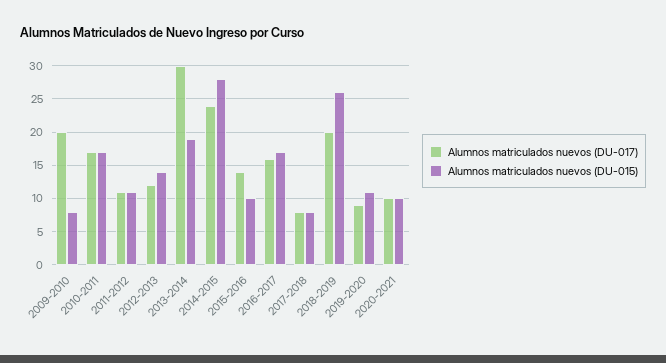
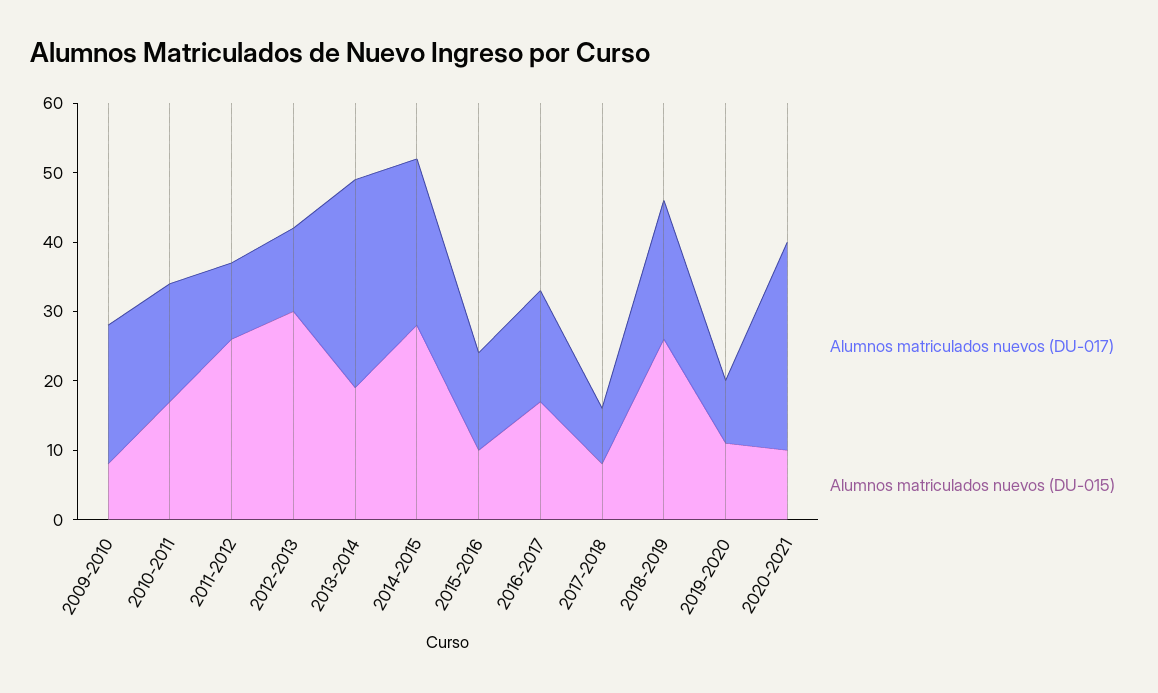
  {
    "Alumnos matriculados nuevos (DU-017)": {
      "2009-2010": 20,
      "2010-2011": 17,
      "2011-2012": 11,
      "2012-2013": 12,
      "2013-2014": 30,
      "2014-2015": 24,
      "2015-2016": 14,
      "2016-2017": 16,
      "2017-2018": 8,
      "2018-2019": 20,
      "2019-2020": 9,
-     "2020-2021": 10
+     "2020-2021": 30
    },
    "Alumnos matriculados nuevos (DU-015)": {
      "2009-2010": 8,
      "2010-2011": 17,
-     "2011-2012": 11,
+     "2011-2012": 25,
-     "2012-2013": 14,
+     "2012-2013": 30,
      "2013-2014": 19,
      "2014-2015": 28,
      "2015-2016": 10,
      "2016-2017": 17,
      "2017-2018": 8,
      "2018-2019": 26,
      "2019-2020": 11,
      "2020-2021": 10
    }
  }

